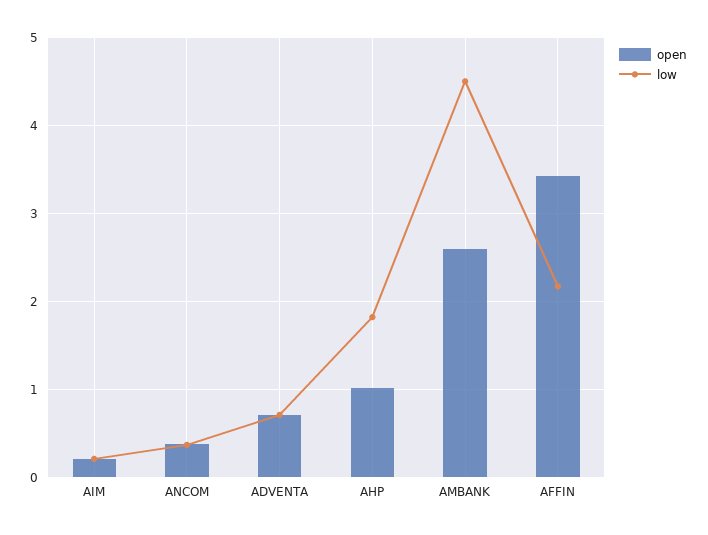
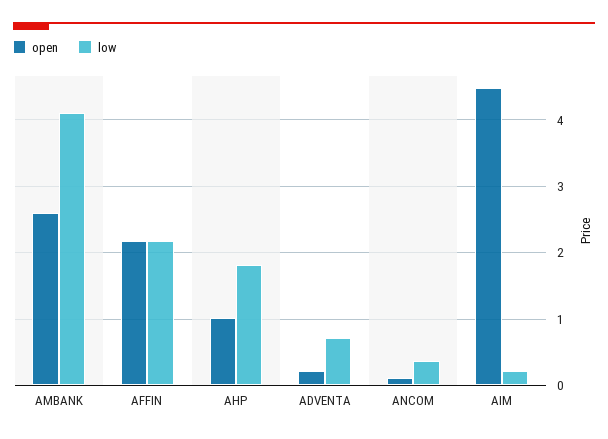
  {
    "open": {
-     "AIM": 0.2,
+     "AIM": 4.5,
-     "ANCOM": 0.4,
+     "ANCOM": 0.1,
-     "ADVENTA": 0.7,
+     "ADVENTA": 0.2,
      "AHP": 1,
      "AMBANK": 2.6,
-     "AFFIN": 3.4
+     "AFFIN": 2.2
    },
    "low": {
      "AIM": 0.2,
      "ANCOM": 0.4,
      "ADVENTA": 0.7,
      "AHP": 1.8,
-     "AMBANK": 4.5,
+     "AMBANK": 4.1,
      "AFFIN": 2.2
    }
  }

